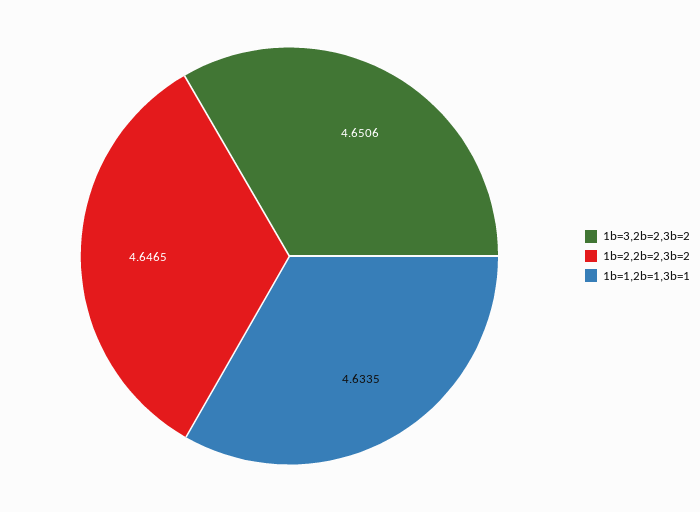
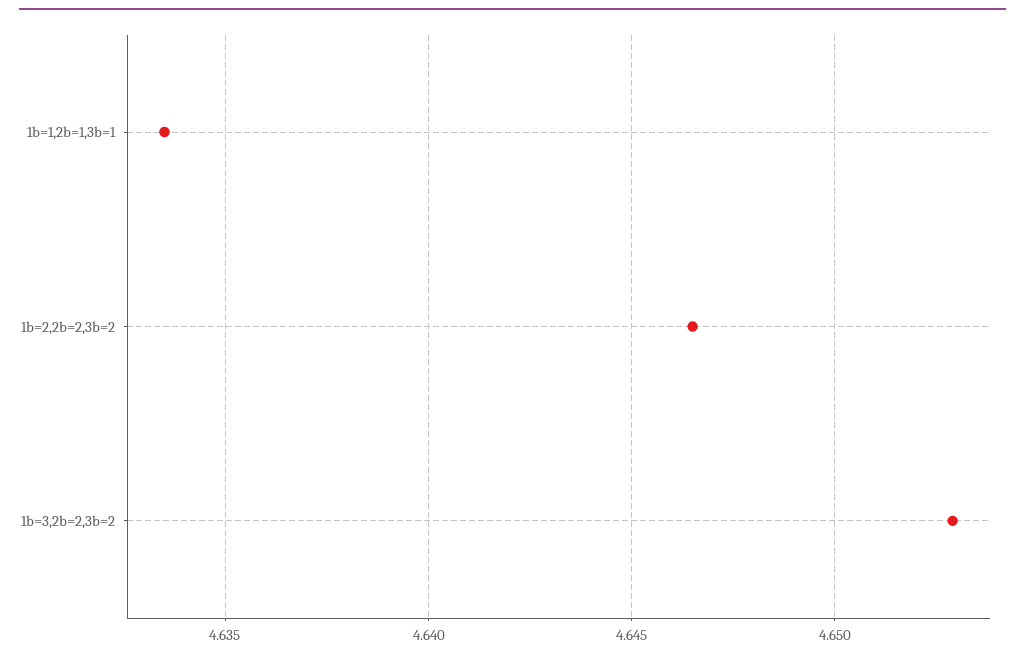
  {
-   "1b=3,2b=2,3b=2": 4.6506,
+   "1b=3,2b=2,3b=2": 4.653,
    "1b=2,2b=2,3b=2": 4.6465,
    "1b=1,2b=1,3b=1": 4.6335
  }

